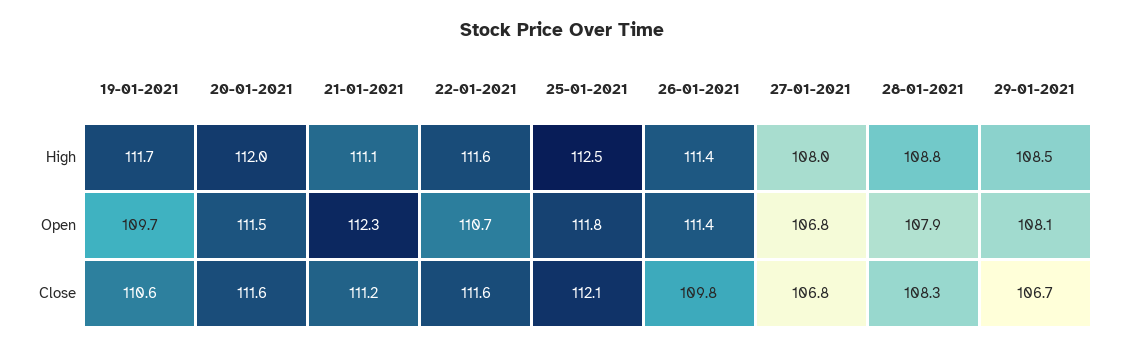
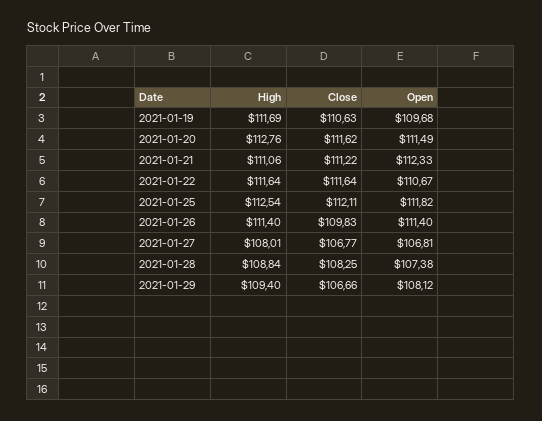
  {
    "19-01-2021": {
      "High": 111.69,
      "Open": 109.68,
      "Close": 110.63
    },
    "20-01-2021": {
-     "High": 112,
+     "High": 112.76,
      "Open": 111.49,
      "Close": 111.62
    },
    "21-01-2021": {
      "High": 111.06,
      "Open": 112.33,
      "Close": 111.22
    },
    "22-01-2021": {
      "High": 111.64,
      "Open": 110.67,
      "Close": 111.64
    },
    "25-01-2021": {
      "High": 112.54,
      "Open": 111.82,
      "Close": 112.11
    },
    "26-01-2021": {
      "High": 111.4,
      "Open": 111.4,
      "Close": 109.83
    },
    "27-01-2021": {
      "High": 108.01,
      "Open": 106.81,
      "Close": 106.77
    },
    "28-01-2021": {
      "High": 108.84,
-     "Open": 107.9,
+     "Open": 107.38,
      "Close": 108.25
    },
    "29-01-2021": {
-     "High": 108.5,
+     "High": 109.4,
      "Open": 108.12,
      "Close": 106.66
    }
  }

